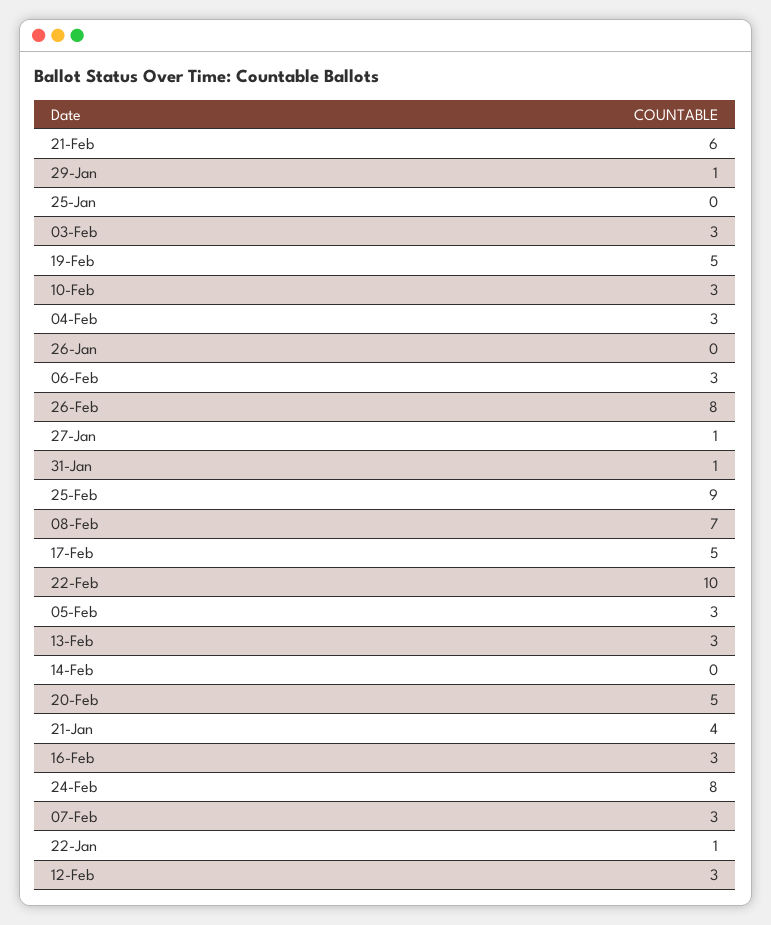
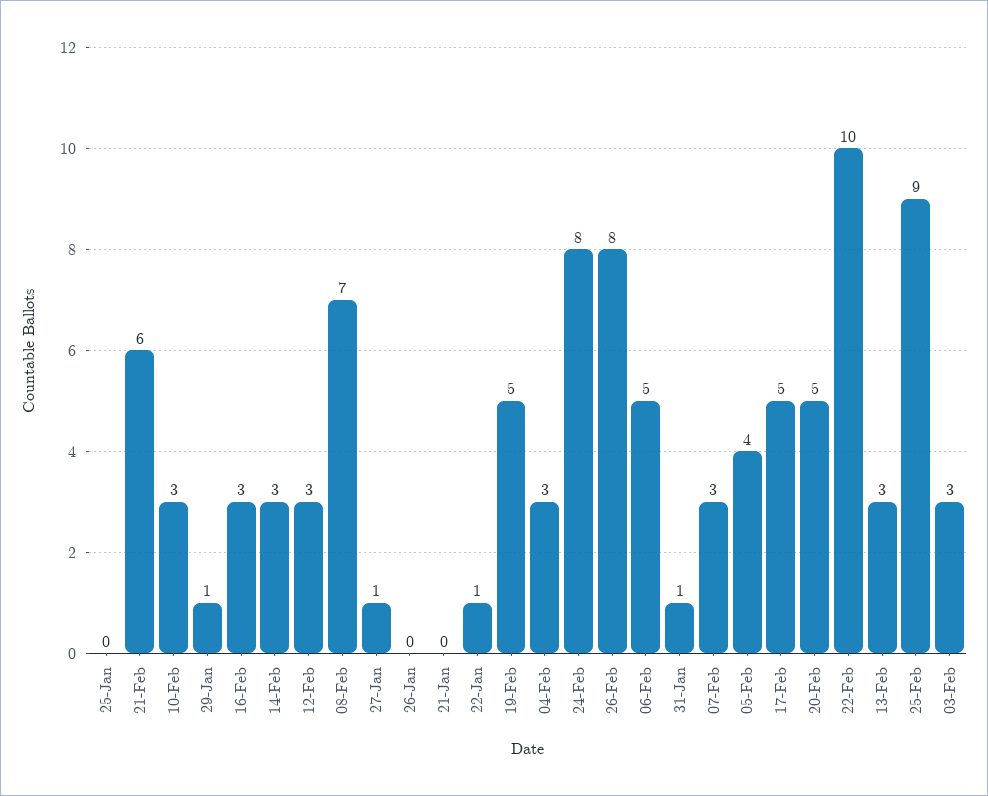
  {
    "21-Feb": 6,
    "29-Jan": 1,
    "25-Jan": 0,
    "03-Feb": 3,
    "19-Feb": 5,
    "10-Feb": 3,
    "04-Feb": 3,
    "26-Jan": 0,
-   "06-Feb": 3,
+   "06-Feb": 5,
    "26-Feb": 8,
    "27-Jan": 1,
    "31-Jan": 1,
    "25-Feb": 9,
    "08-Feb": 7,
    "17-Feb": 5,
    "22-Feb": 10,
-   "05-Feb": 3,
+   "05-Feb": 4,
    "13-Feb": 3,
-   "14-Feb": 0,
+   "14-Feb": 3,
    "20-Feb": 5,
-   "21-Jan": 4,
+   "21-Jan": 0,
    "16-Feb": 3,
    "24-Feb": 8,
    "07-Feb": 3,
    "22-Jan": 1,
    "12-Feb": 3
  }

